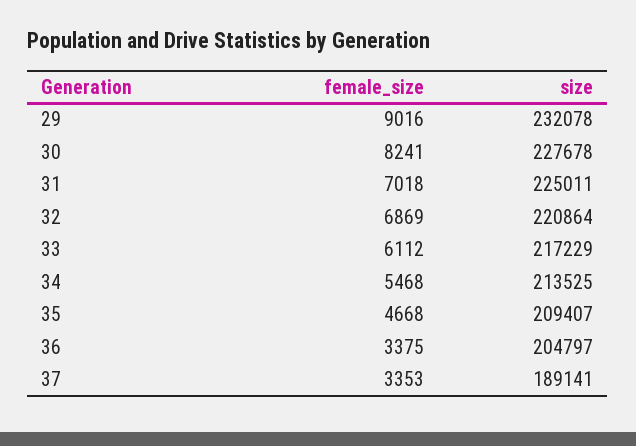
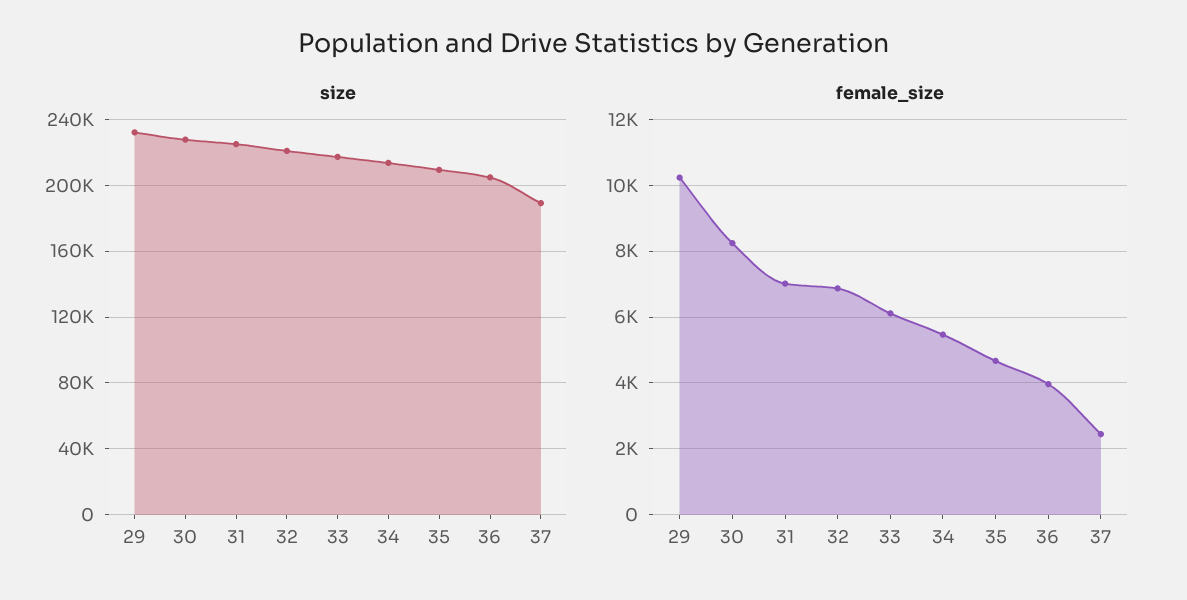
  {
    "female_size": {
-     "29": 9016,
+     "29": 10200,
      "30": 8241,
      "31": 7018,
      "32": 6869,
      "33": 6112,
      "34": 5468,
      "35": 4668,
-     "36": 3375,
+     "36": 4000,
-     "37": 3353
+     "37": 2400
    },
    "size": {
      "29": 232078,
      "30": 227678,
      "31": 225011,
      "32": 220864,
      "33": 217229,
      "34": 213525,
      "35": 209407,
      "36": 204797,
      "37": 189141
    }
  }

